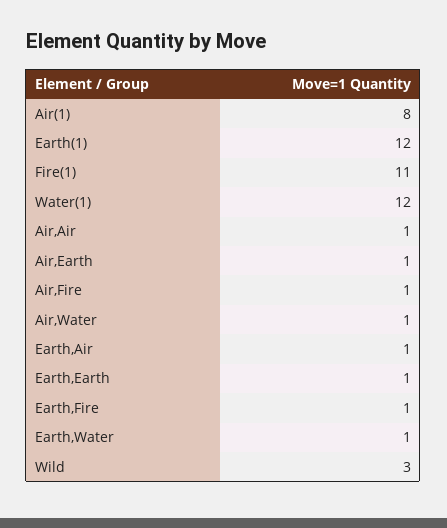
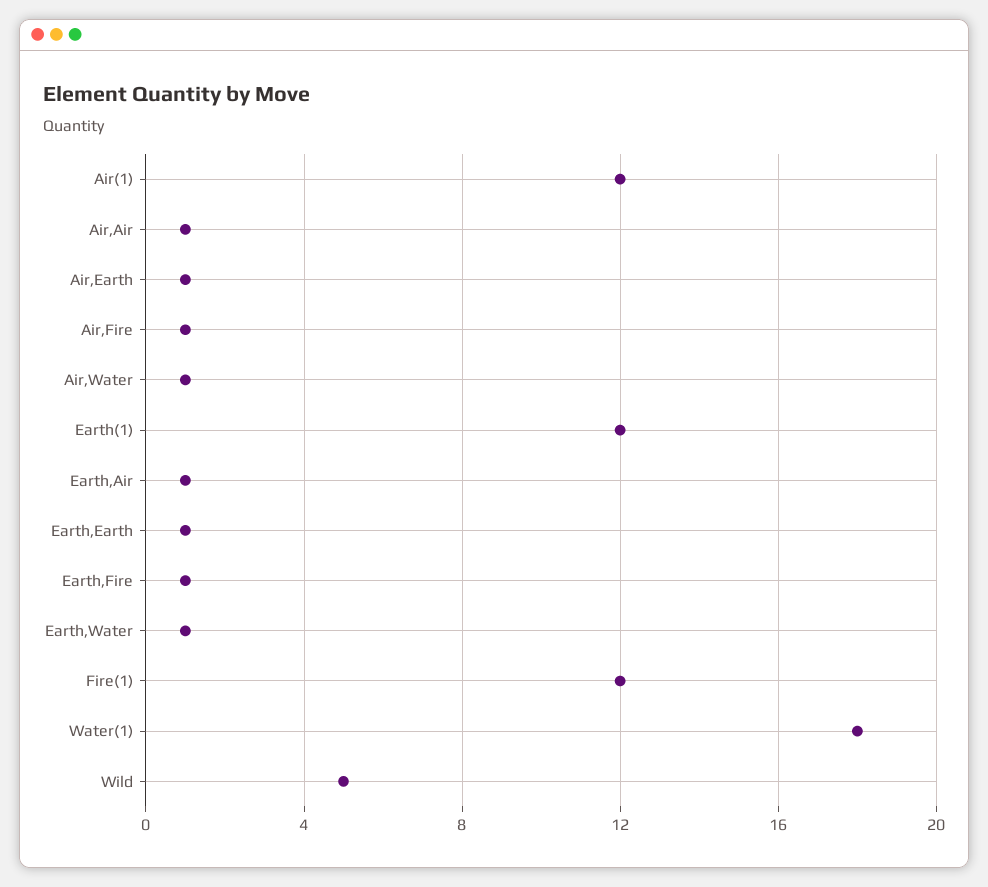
  {
-   "Air(1)": 8,
+   "Air(1)": 12,
    "Earth(1)": 12,
-   "Fire(1)": 11,
+   "Fire(1)": 12,
-   "Water(1)": 12,
+   "Water(1)": 18,
    "Air,Air": 1,
    "Air,Earth": 1,
    "Air,Fire": 1,
    "Air,Water": 1,
    "Earth,Air": 1,
    "Earth,Earth": 1,
    "Earth,Fire": 1,
    "Earth,Water": 1,
-   "Wild": 3
+   "Wild": 5
  }

